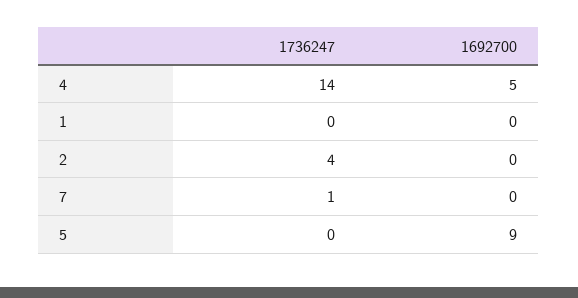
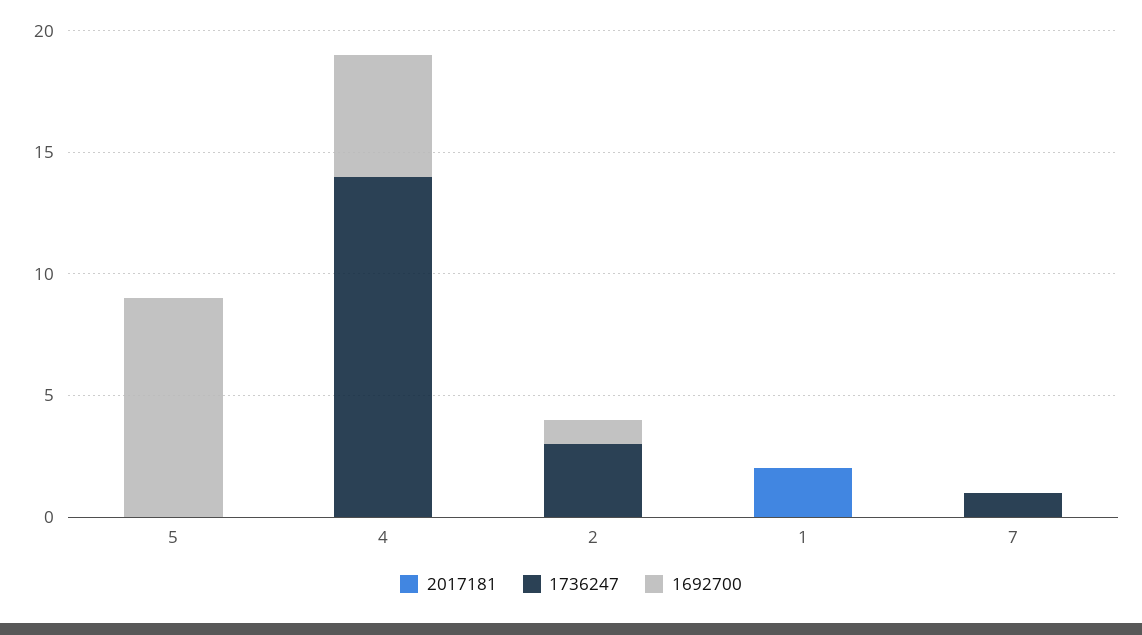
  {
    "1736247": {
      "4": 14,
      "1": 0,
-     "2": 4,
+     "2": 3,
      "7": 1,
      "5": 0
    },
    "1692700": {
      "4": 5,
      "1": 0,
-     "2": 0,
+     "2": 1,
      "7": 0,
      "5": 9
-   }
+   },
+   "2017181": {
+     "5": 0,
+     "4": 0,
+     "2": 0,
+     "1": 2,
+     "7": 0
+   }
  }

